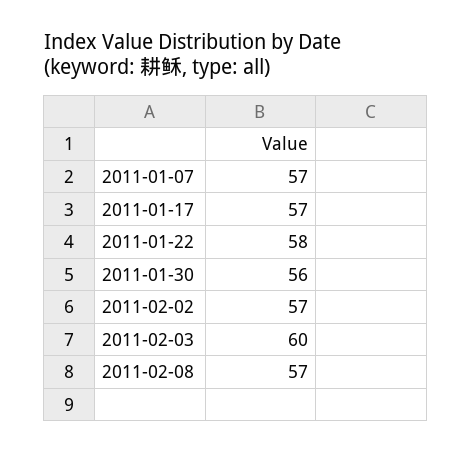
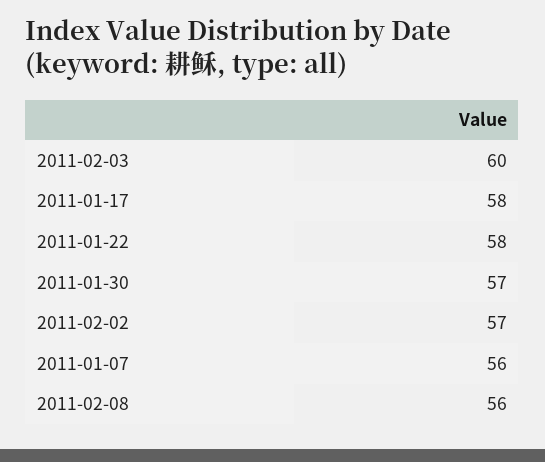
  {
-   "2011-01-07": 57,
+   "2011-01-07": 56,
-   "2011-01-17": 57,
+   "2011-01-17": 58,
    "2011-01-22": 58,
-   "2011-01-30": 56,
+   "2011-01-30": 57,
    "2011-02-02": 57,
    "2011-02-03": 60,
-   "2011-02-08": 57
+   "2011-02-08": 56
  }

